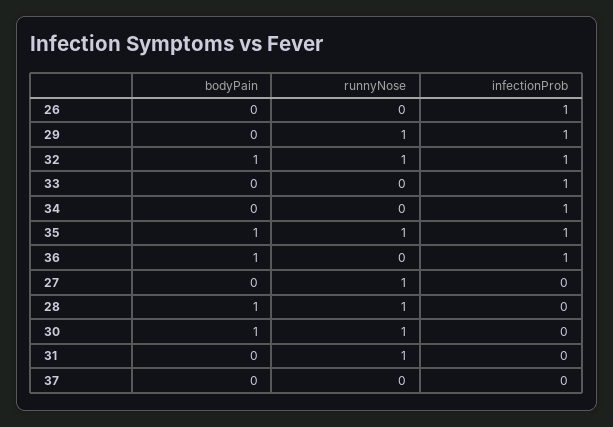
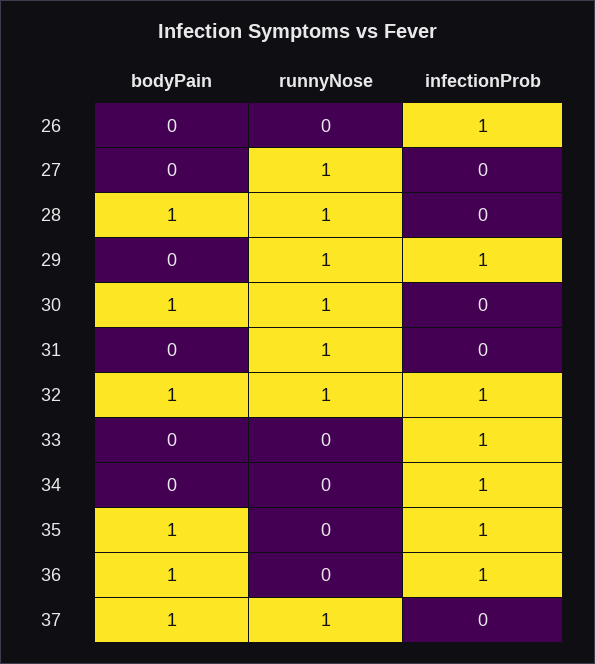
  {
    "bodyPain": {
      "26": 0,
      "29": 0,
      "32": 1,
      "33": 0,
      "34": 0,
      "35": 1,
      "36": 1,
      "27": 0,
      "28": 1,
      "30": 1,
      "31": 0,
-     "37": 0
+     "37": 1
    },
    "runnyNose": {
      "26": 0,
      "29": 1,
      "32": 1,
      "33": 0,
      "34": 0,
-     "35": 1,
+     "35": 0,
      "36": 0,
      "27": 1,
      "28": 1,
      "30": 1,
      "31": 1,
-     "37": 0
+     "37": 1
    },
    "infectionProb": {
      "26": 1,
      "29": 1,
      "32": 1,
      "33": 1,
      "34": 1,
      "35": 1,
      "36": 1,
      "27": 0,
      "28": 0,
      "30": 0,
      "31": 0,
      "37": 0
    }
  }

